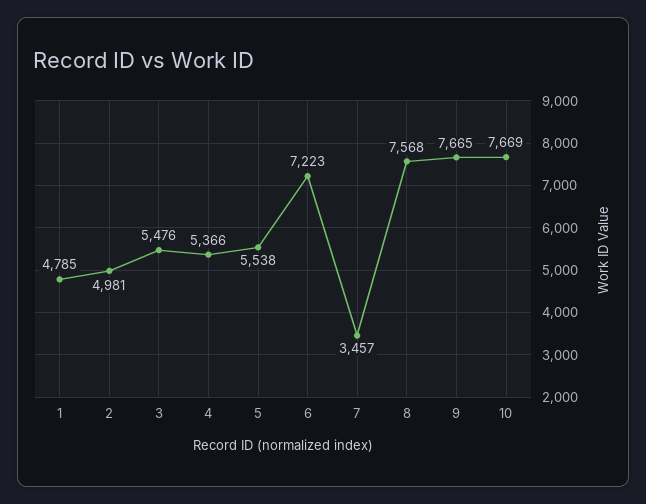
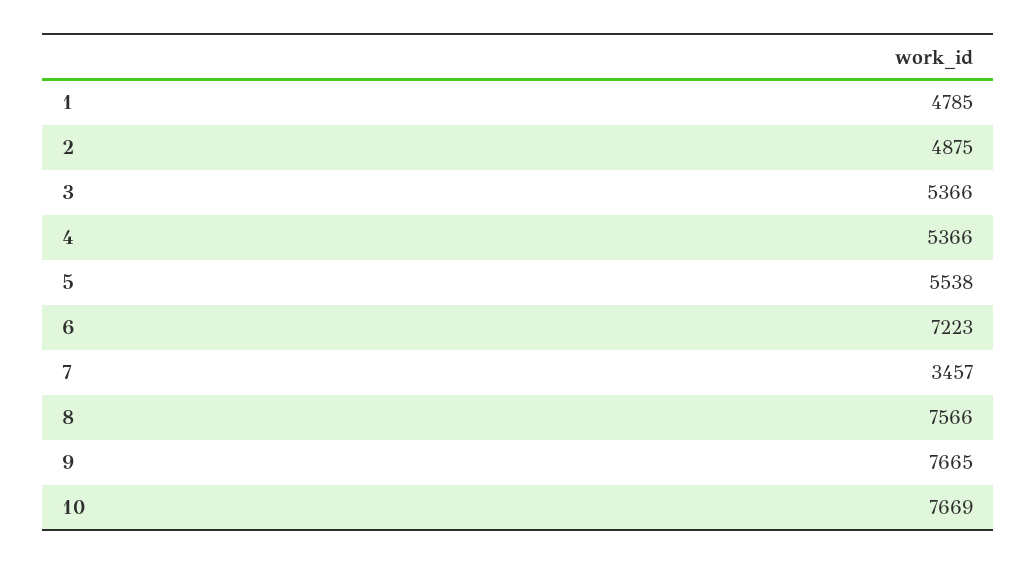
  {
    "1": 4785,
-   "2": 4981,
+   "2": 4875,
-   "3": 5476,
+   "3": 5366,
    "4": 5366,
    "5": 5538,
    "6": 7223,
    "7": 3457,
-   "8": 7568,
+   "8": 7566,
    "9": 7665,
    "10": 7669
  }

